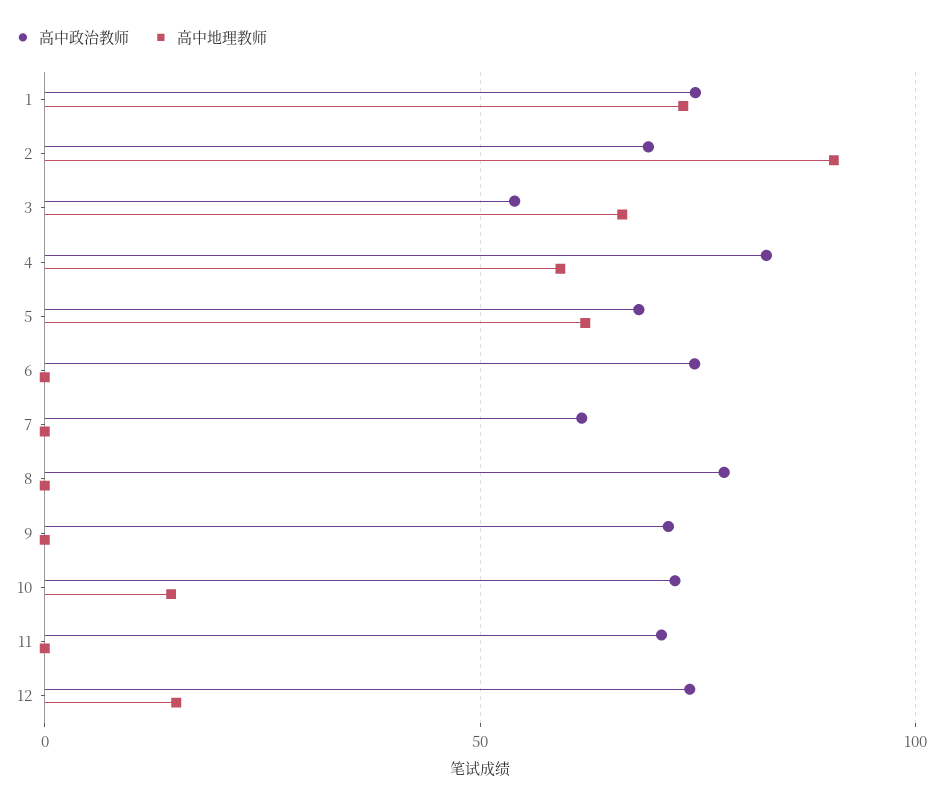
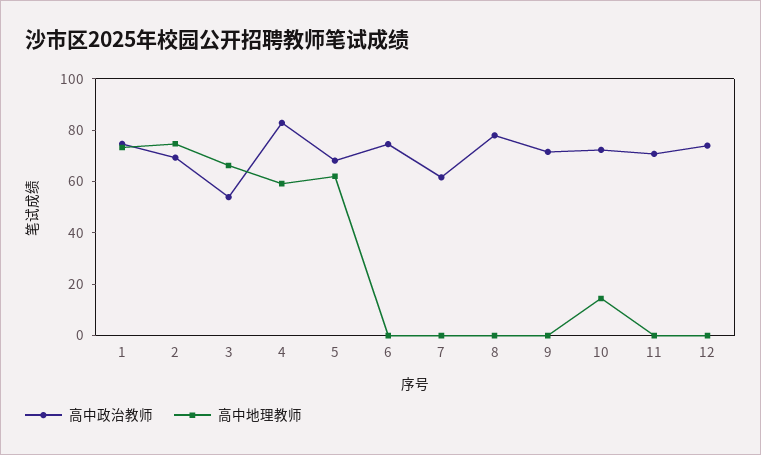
  {
    "高中政治教师": {
      "1": 75,
      "2": 70,
      "3": 55,
      "4": 85,
      "5": 70,
      "6": 75,
      "7": 60,
      "8": 80,
      "9": 70,
      "10": 70,
      "11": 70,
      "12": 75
    },
    "高中地理教师": {
      "1": 75,
-     "2": 90,
+     "2": 75,
      "3": 65,
      "4": 60,
      "5": 60,
      "6": 0,
      "7": 0,
      "8": 0,
      "9": 0,
      "10": 15,
      "11": 0,
-     "12": 15
+     "12": 0
    }
  }

